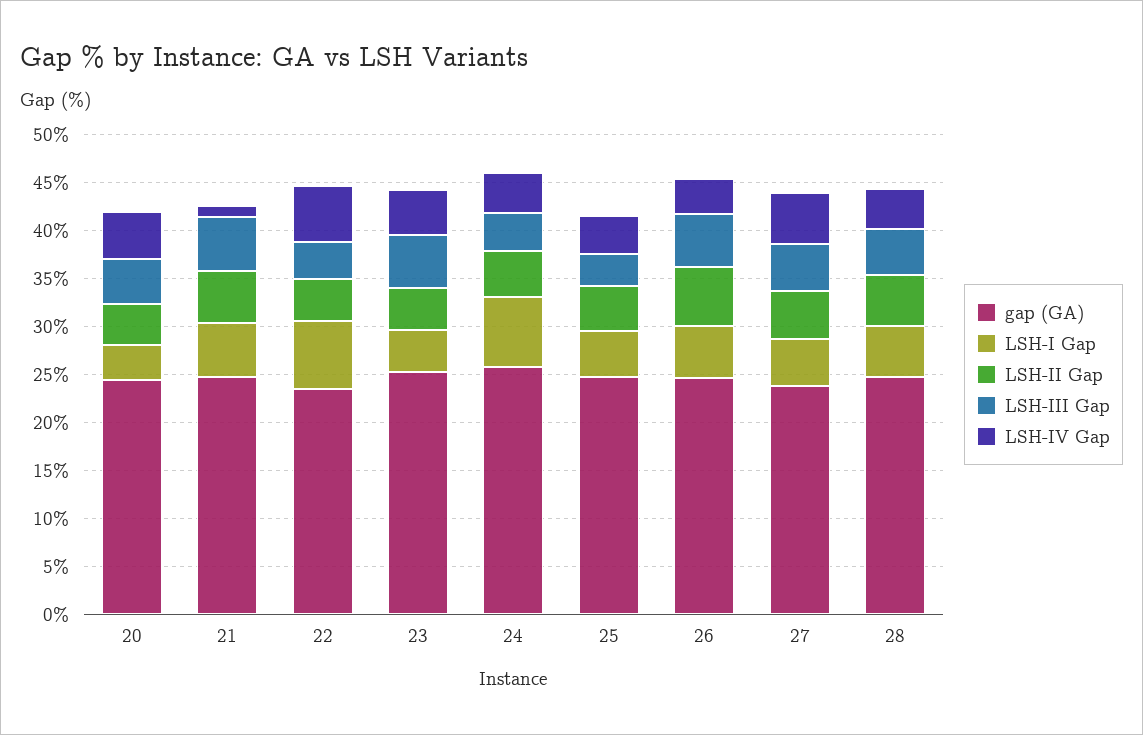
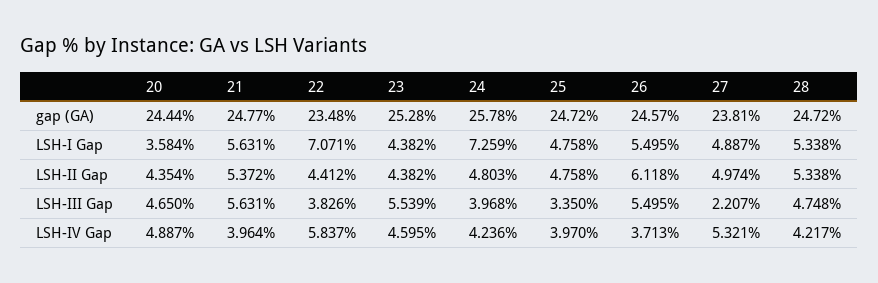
  {
    "gap (GA)": {
      "20": 24.44,
      "21": 24.77,
      "22": 23.48,
      "23": 25.28,
      "24": 25.78,
      "25": 24.72,
      "26": 24.57,
      "27": 23.81,
      "28": 24.72
    },
    "LSH-I Gap": {
      "20": 3.584,
      "21": 5.631,
      "22": 7.071,
      "23": 4.382,
      "24": 7.259,
      "25": 4.758,
      "26": 5.495,
      "27": 4.887,
      "28": 5.338
    },
    "LSH-II Gap": {
      "20": 4.354,
      "21": 5.372,
      "22": 4.412,
      "23": 4.382,
      "24": 4.803,
      "25": 4.758,
      "26": 6.118,
      "27": 4.974,
      "28": 5.338
    },
    "LSH-III Gap": {
      "20": 4.65,
      "21": 5.631,
      "22": 3.826,
      "23": 5.539,
      "24": 3.968,
      "25": 3.35,
      "26": 5.495,
-     "27": 5,
+     "27": 2.207,
      "28": 4.748
    },
    "LSH-IV Gap": {
      "20": 4.887,
-     "21": 1,
+     "21": 3.964,
      "22": 5.837,
      "23": 4.595,
      "24": 4.236,
      "25": 3.97,
      "26": 3.713,
      "27": 5.321,
      "28": 4.217
    }
  }

